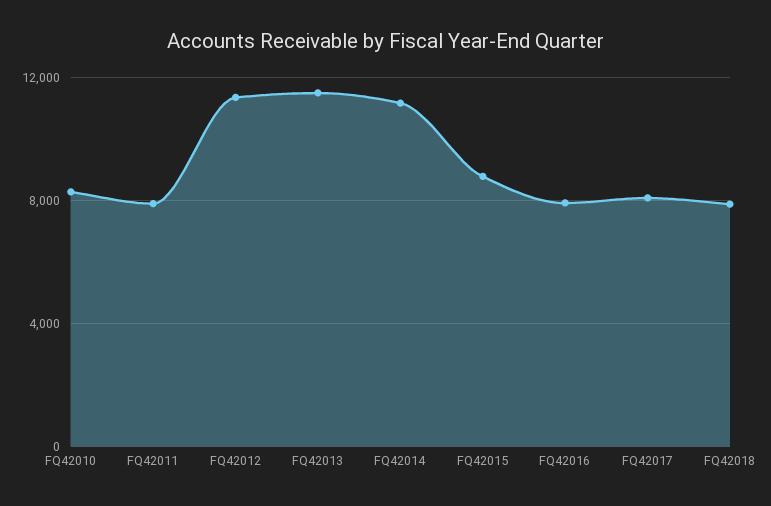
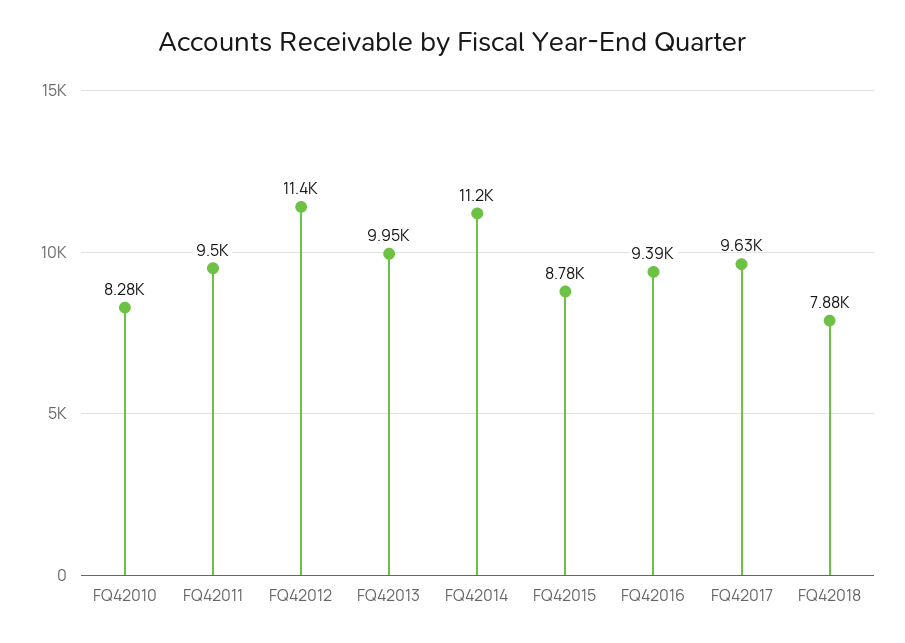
  {
    "FQ42010": 8280,
-   "FQ42011": 8000,
+   "FQ42011": 9500,
    "FQ42012": 11400,
-   "FQ42013": 11500,
+   "FQ42013": 9950,
    "FQ42014": 11200,
    "FQ42015": 8780,
-   "FQ42016": 8000,
+   "FQ42016": 9390,
-   "FQ42017": 8000,
+   "FQ42017": 9630,
    "FQ42018": 7880
  }

